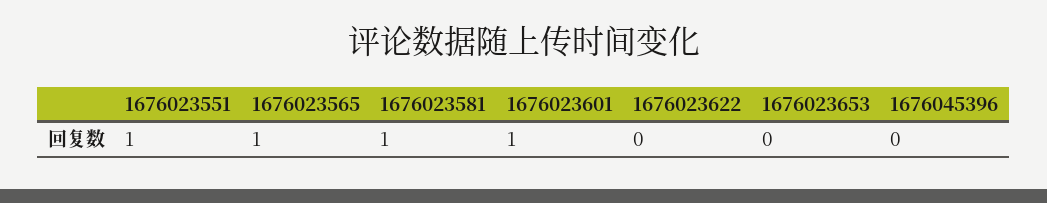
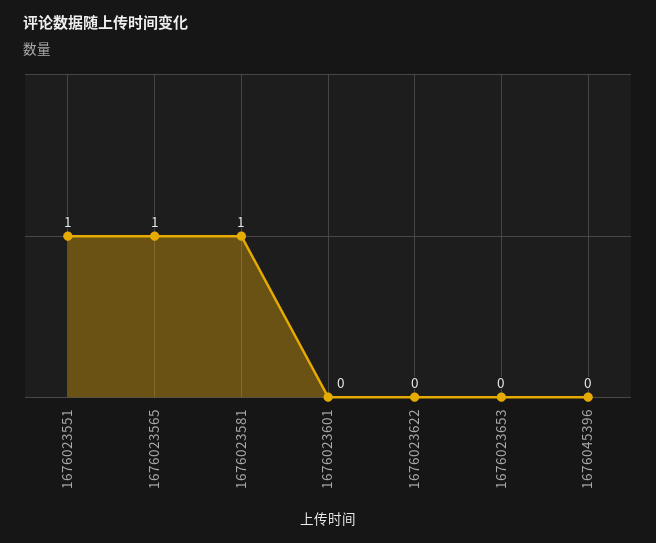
  {
    "1676023551": 1,
    "1676023565": 1,
    "1676023581": 1,
-   "1676023601": 1,
+   "1676023601": 0,
    "1676023622": 0,
    "1676023653": 0,
    "1676045396": 0
  }

